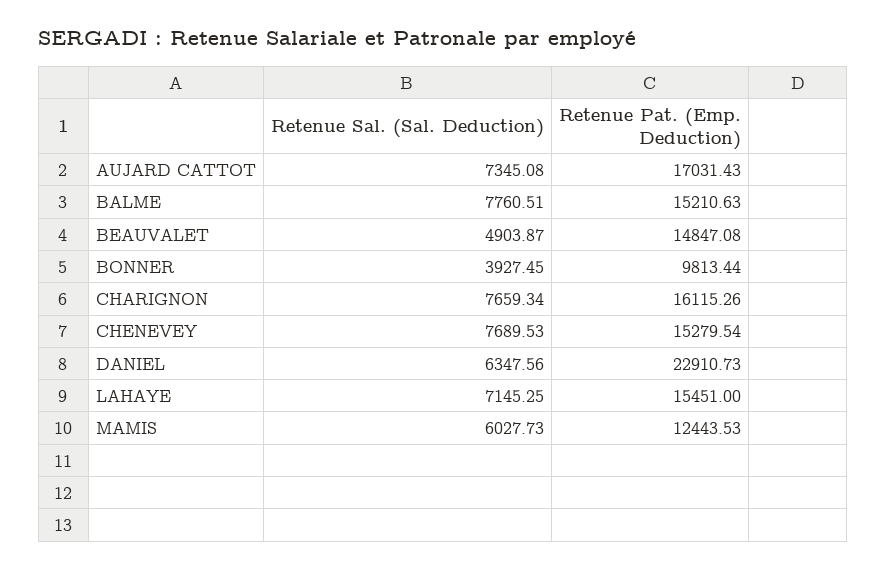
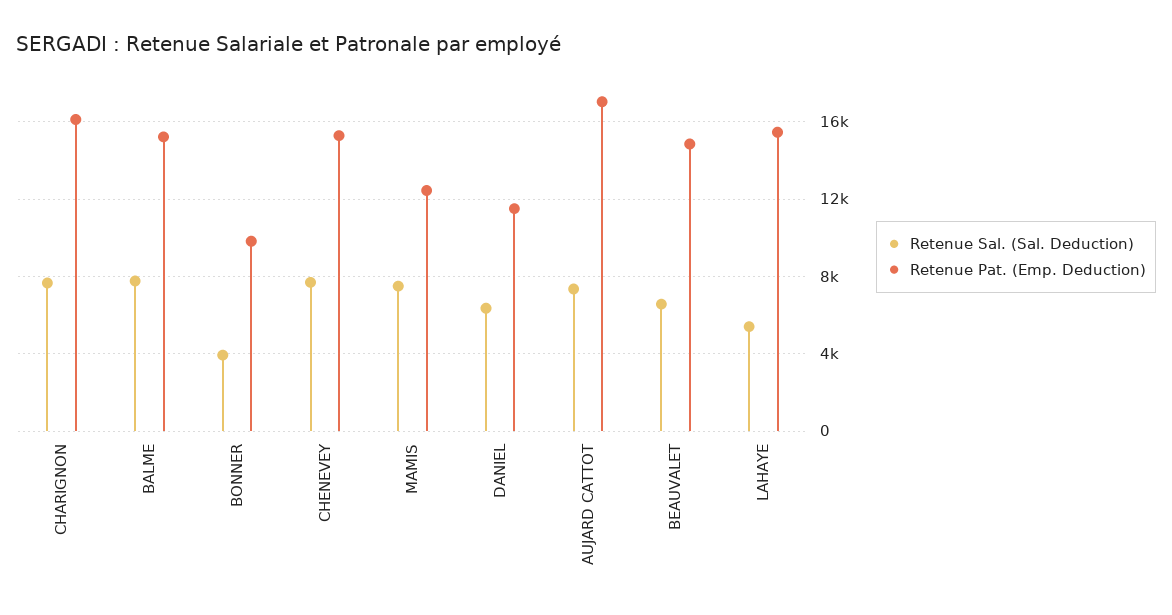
  {
    "Retenue Sal. (Sal. Deduction)": {
      "AUJARD CATTOT": 7345.08,
      "BALME": 7760.51,
-     "BEAUVALET": 4903.87,
+     "BEAUVALET": 6500,
      "BONNER": 3927.45,
      "CHARIGNON": 7659.34,
      "CHENEVEY": 7689.53,
      "DANIEL": 6347.56,
-     "LAHAYE": 7145.25,
+     "LAHAYE": 5500,
-     "MAMIS": 6027.73
+     "MAMIS": 7500
    },
    "Retenue Pat. (Emp. Deduction)": {
      "AUJARD CATTOT": 17031.43,
      "BALME": 15210.63,
      "BEAUVALET": 14847.08,
      "BONNER": 9813.44,
      "CHARIGNON": 16115.26,
      "CHENEVEY": 15279.54,
-     "DANIEL": 22910.73,
+     "DANIEL": 11500,
      "LAHAYE": 15451,
      "MAMIS": 12443.53
    }
  }

